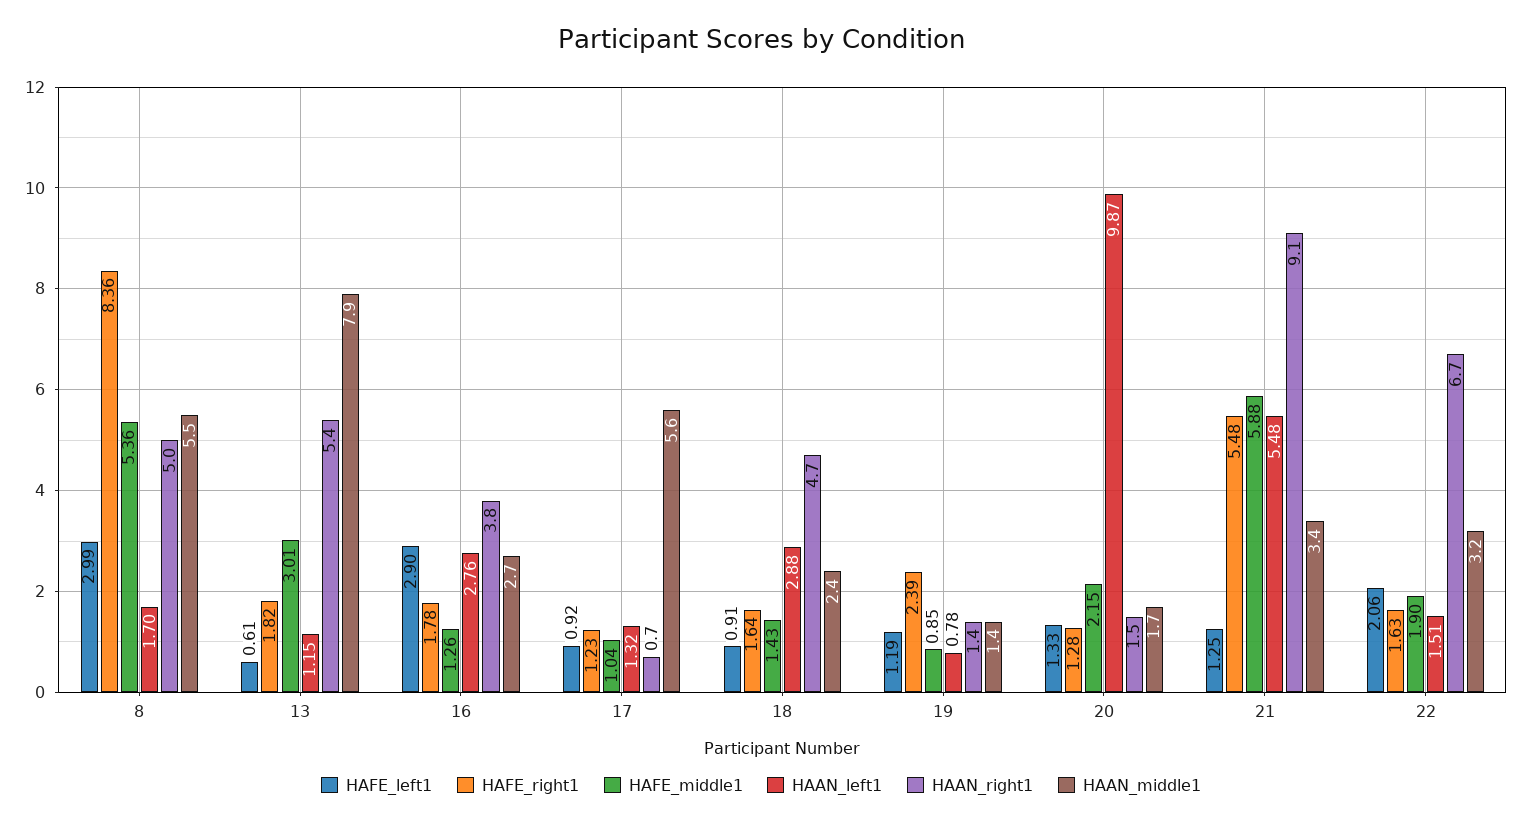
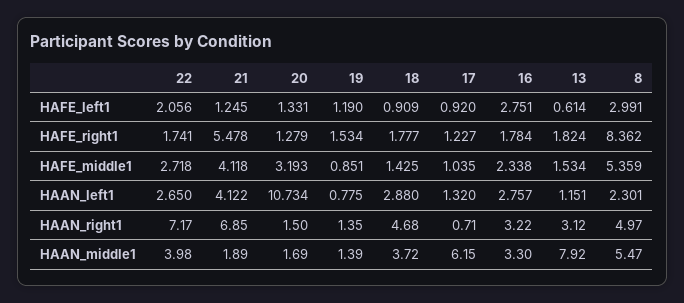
  {
    "HAFE_left1": {
      "8": 2.991,
      "13": 0.614,
-     "16": 2.9,
+     "16": 2.751,
      "17": 0.92,
      "18": 0.909,
      "19": 1.19,
      "20": 1.331,
      "21": 1.245,
      "22": 2.056
    },
    "HAFE_right1": {
      "8": 8.362,
      "13": 1.824,
      "16": 1.784,
      "17": 1.227,
-     "18": 1.64,
+     "18": 1.777,
-     "19": 2.39,
+     "19": 1.534,
      "20": 1.279,
      "21": 5.478,
-     "22": 1.63
+     "22": 1.741
    },
    "HAFE_middle1": {
      "8": 5.359,
-     "13": 3.01,
+     "13": 1.534,
-     "16": 1.26,
+     "16": 2.338,
      "17": 1.035,
      "18": 1.425,
      "19": 0.851,
-     "20": 2.15,
+     "20": 3.193,
-     "21": 5.88,
+     "21": 4.118,
-     "22": 1.9
+     "22": 2.718
    },
    "HAAN_left1": {
-     "8": 1.7,
+     "8": 2.301,
      "13": 1.151,
      "16": 2.757,
      "17": 1.32,
      "18": 2.88,
      "19": 0.775,
-     "20": 9.87,
+     "20": 10.734,
-     "21": 5.48,
+     "21": 4.122,
-     "22": 1.51
+     "22": 2.65
    },
    "HAAN_right1": {
      "8": 4.97,
-     "13": 5.4,
+     "13": 3.12,
-     "16": 3.8,
+     "16": 3.22,
      "17": 0.71,
      "18": 4.68,
      "19": 1.35,
      "20": 1.5,
-     "21": 9.1,
+     "21": 6.85,
-     "22": 6.7
+     "22": 7.17
    },
    "HAAN_middle1": {
      "8": 5.47,
      "13": 7.92,
-     "16": 2.7,
+     "16": 3.3,
-     "17": 5.6,
+     "17": 6.15,
-     "18": 2.4,
+     "18": 3.72,
      "19": 1.39,
      "20": 1.69,
-     "21": 3.4,
+     "21": 1.89,
-     "22": 3.2
+     "22": 3.98
    }
  }

